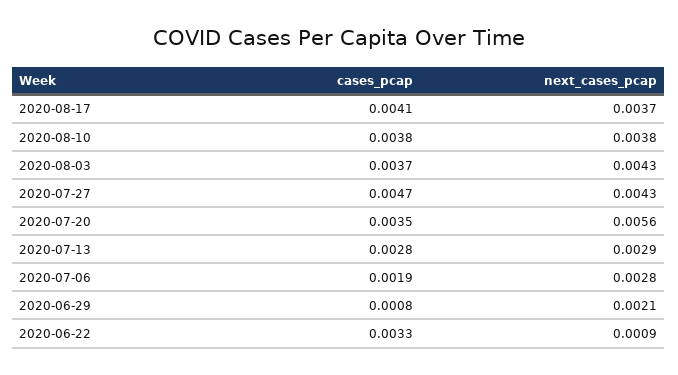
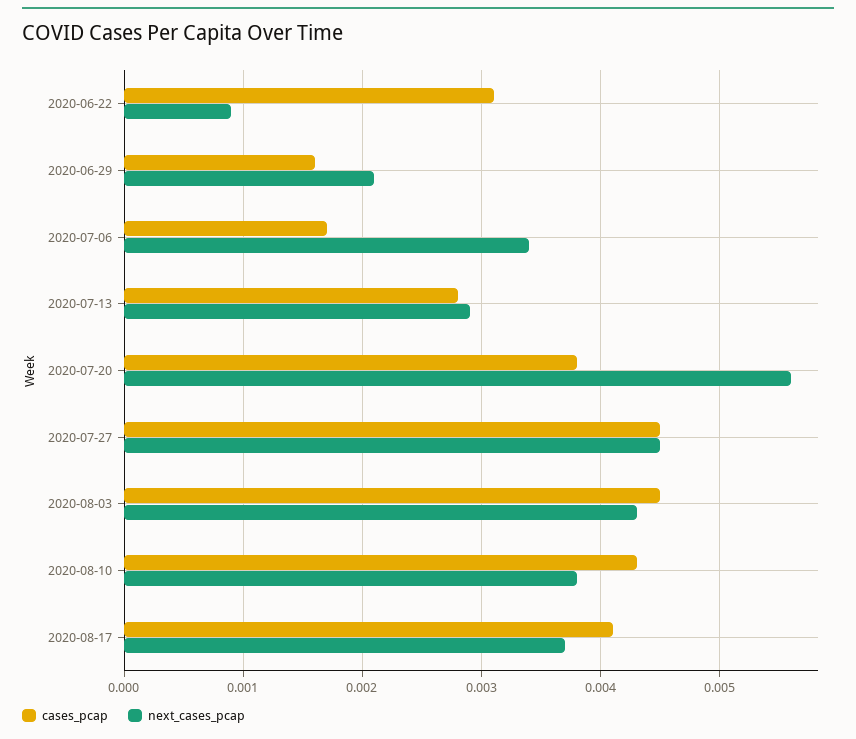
  {
    "cases_pcap": {
      "2020-08-17": 0.0041,
-     "2020-08-10": 0.0038,
+     "2020-08-10": 0.0043,
-     "2020-08-03": 0.0037,
+     "2020-08-03": 0.0045,
-     "2020-07-27": 0.0047,
+     "2020-07-27": 0.0045,
-     "2020-07-20": 0.0035,
+     "2020-07-20": 0.0038,
      "2020-07-13": 0.0028,
-     "2020-07-06": 0.0019,
+     "2020-07-06": 0.0017,
-     "2020-06-29": 0.0008,
+     "2020-06-29": 0.0016,
-     "2020-06-22": 0.0033
+     "2020-06-22": 0.0031
    },
    "next_cases_pcap": {
      "2020-08-17": 0.0037,
      "2020-08-10": 0.0038,
      "2020-08-03": 0.0043,
-     "2020-07-27": 0.0043,
+     "2020-07-27": 0.0045,
      "2020-07-20": 0.0056,
      "2020-07-13": 0.0029,
-     "2020-07-06": 0.0028,
+     "2020-07-06": 0.0034,
      "2020-06-29": 0.0021,
      "2020-06-22": 0.0009
    }
  }

